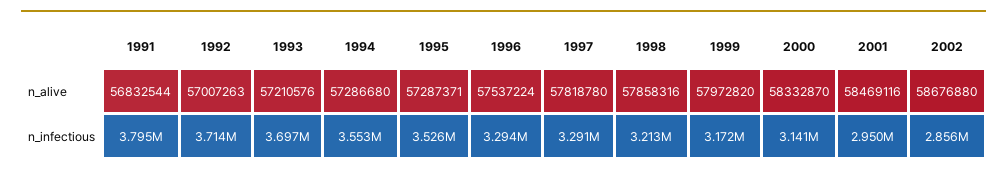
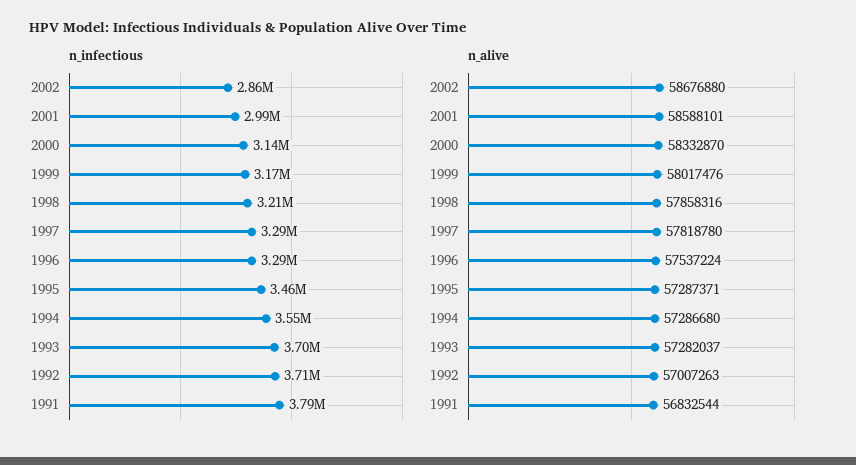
  {
    "n_alive": {
      "1991": 56832544,
      "1992": 57007263,
-     "1993": 57210576,
+     "1993": 57282037,
      "1994": 57286680,
      "1995": 57287371,
      "1996": 57537224,
      "1997": 57818780,
      "1998": 57858316,
-     "1999": 57972820,
+     "1999": 58017476,
      "2000": 58332870,
-     "2001": 58469116,
+     "2001": 58588101,
      "2002": 58676880
    },
    "n_infectious": {
      "1991": 3795000,
      "1992": 3714000,
      "1993": 3697000,
      "1994": 3553000,
-     "1995": 3526000,
+     "1995": 3460000,
      "1996": 3294000,
      "1997": 3291000,
      "1998": 3213000,
      "1999": 3172000,
      "2000": 3141000,
-     "2001": 2950000,
+     "2001": 2990000,
      "2002": 2856000
    }
  }

